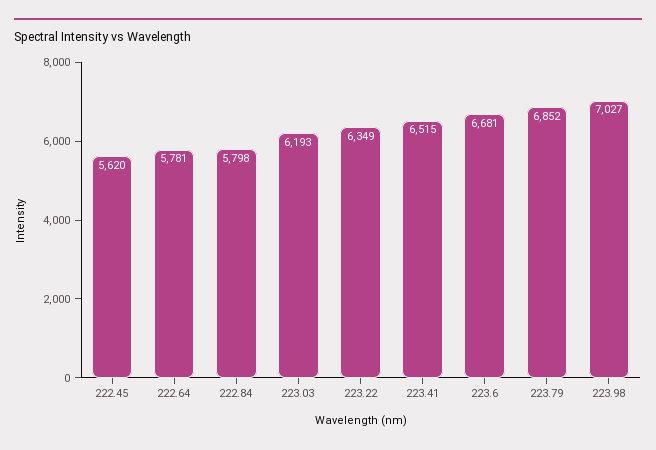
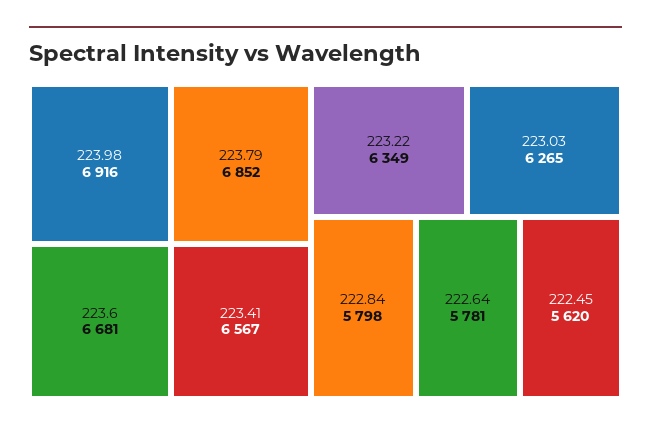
  {
    "222.45": 5620,
    "222.64": 5781,
    "222.84": 5798,
-   "223.03": 6193,
+   "223.03": 6265,
    "223.22": 6349,
-   "223.41": 6515,
+   "223.41": 6567,
    "223.6": 6681,
    "223.79": 6852,
-   "223.98": 7027
+   "223.98": 6916
  }

